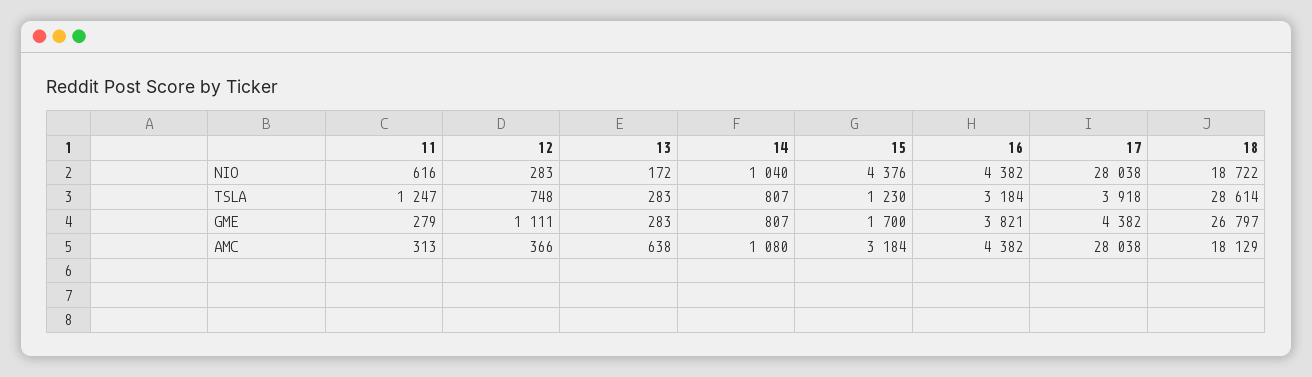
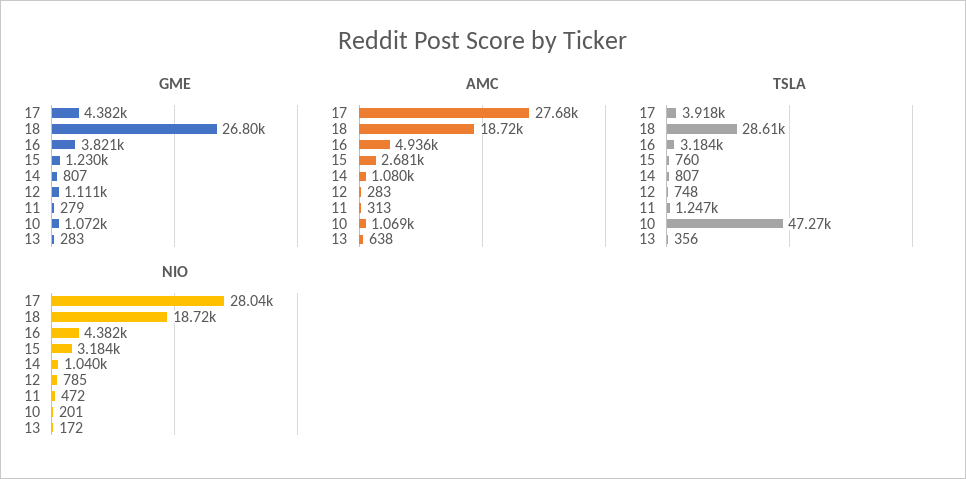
  {
    "NIO": {
-     "11": 616,
+     "11": 472,
-     "12": 283,
+     "12": 785,
      "13": 172,
      "14": 1040,
-     "15": 4376,
+     "15": 3184,
      "16": 4382,
      "17": 28038,
-     "18": 18722
+     "18": 18722,
+     "10": 201
    },
    "TSLA": {
      "11": 1247,
      "12": 748,
-     "13": 283,
+     "13": 356,
      "14": 807,
-     "15": 1230,
+     "15": 760,
      "16": 3184,
      "17": 3918,
-     "18": 28614
+     "18": 28614,
+     "10": 47270
    },
    "GME": {
      "11": 279,
      "12": 1111,
      "13": 283,
      "14": 807,
-     "15": 1700,
+     "15": 1230,
      "16": 3821,
      "17": 4382,
-     "18": 26797
+     "18": 26797,
+     "10": 1072
    },
    "AMC": {
      "11": 313,
-     "12": 366,
+     "12": 283,
      "13": 638,
      "14": 1080,
-     "15": 3184,
+     "15": 2681,
-     "16": 4382,
+     "16": 4936,
-     "17": 28038,
+     "17": 27680,
-     "18": 18129
+     "18": 18720,
+     "10": 1069
    }
  }

